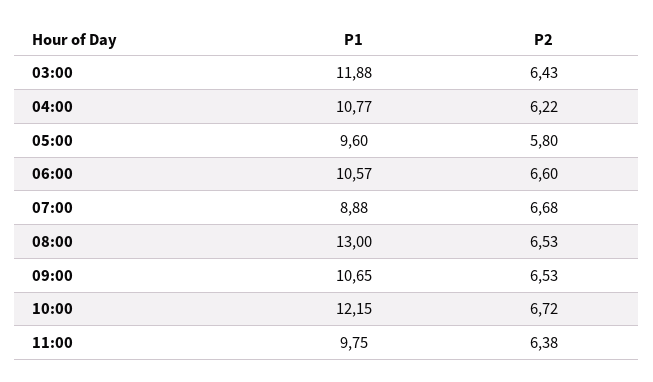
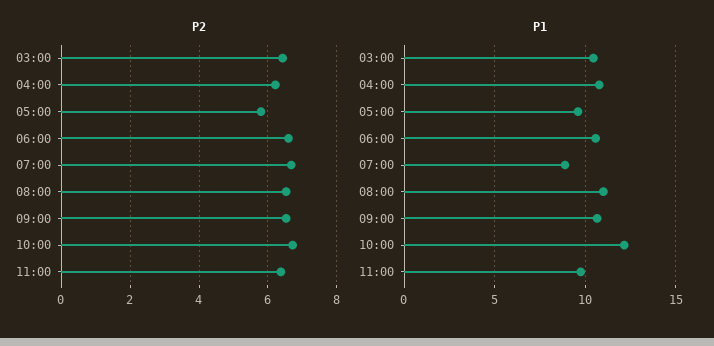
  {
    "P1": {
-     "03:00": 11.88,
+     "03:00": 10.5,
      "04:00": 10.77,
      "05:00": 9.6,
      "06:00": 10.57,
      "07:00": 8.88,
-     "08:00": 13,
+     "08:00": 11,
      "09:00": 10.65,
      "10:00": 12.15,
      "11:00": 9.75
    },
    "P2": {
      "03:00": 6.43,
      "04:00": 6.22,
      "05:00": 5.8,
      "06:00": 6.6,
      "07:00": 6.68,
      "08:00": 6.53,
      "09:00": 6.53,
      "10:00": 6.72,
      "11:00": 6.38
    }
  }

